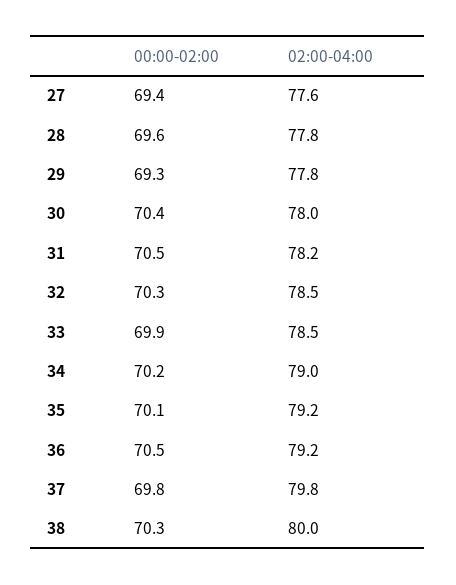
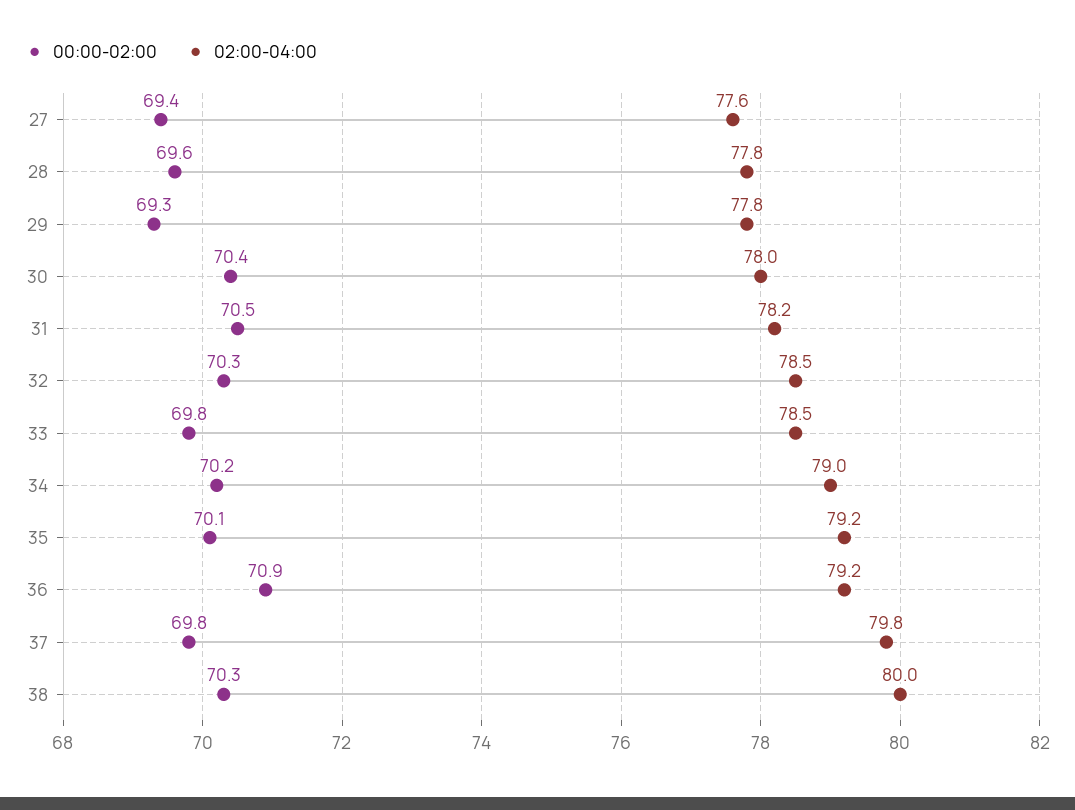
  {
    "00:00-02:00": {
      "27": 69.4,
      "28": 69.6,
      "29": 69.3,
      "30": 70.4,
      "31": 70.5,
      "32": 70.3,
-     "33": 69.9,
+     "33": 69.8,
      "34": 70.2,
      "35": 70.1,
-     "36": 70.5,
+     "36": 70.9,
      "37": 69.8,
      "38": 70.3
    },
    "02:00-04:00": {
      "27": 77.6,
      "28": 77.8,
      "29": 77.8,
      "30": 78,
      "31": 78.2,
      "32": 78.5,
      "33": 78.5,
      "34": 79,
      "35": 79.2,
      "36": 79.2,
      "37": 79.8,
      "38": 80
    }
  }

